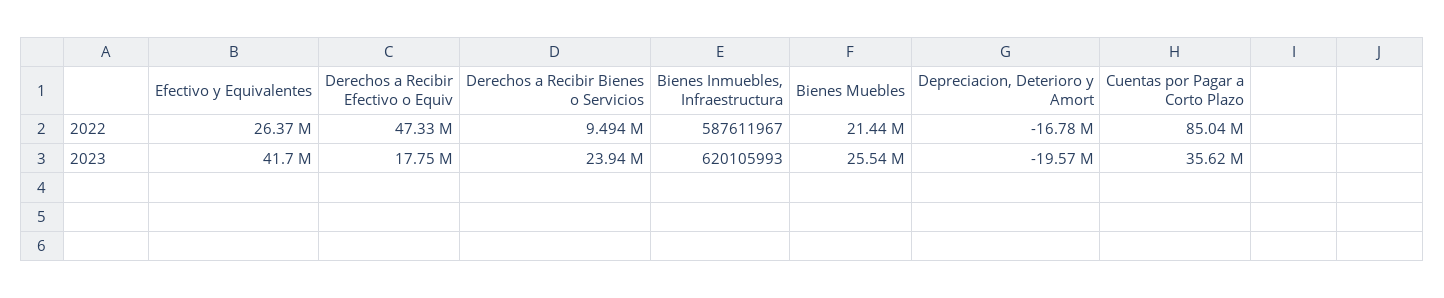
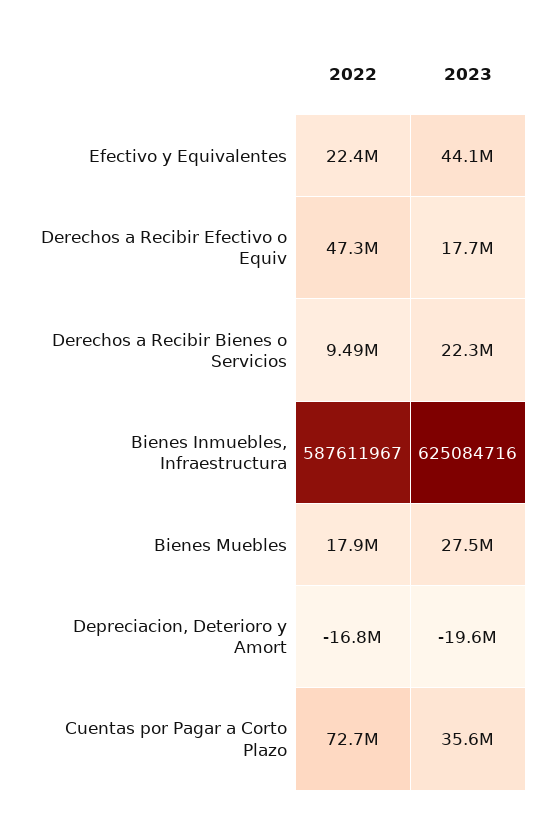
  {
    "Efectivo y Equivalentes": {
-     "2022": 26370000,
+     "2022": 22400000,
-     "2023": 41700000
+     "2023": 44100000
    },
    "Derechos a Recibir Efectivo o Equiv": {
      "2022": 47330000,
      "2023": 17750000
    },
    "Derechos a Recibir Bienes o Servicios": {
      "2022": 9494000,
-     "2023": 23940000
+     "2023": 22300000
    },
    "Bienes Inmuebles, Infraestructura": {
      "2022": 587611967,
-     "2023": 620105993
+     "2023": 625084716
    },
    "Bienes Muebles": {
-     "2022": 21440000,
+     "2022": 17900000,
-     "2023": 25540000
+     "2023": 27500000
    },
    "Depreciacion, Deterioro y Amort": {
      "2022": -16780000,
      "2023": -19570000
    },
    "Cuentas por Pagar a Corto Plazo": {
-     "2022": 85040000,
+     "2022": 72700000,
      "2023": 35620000
    }
  }

